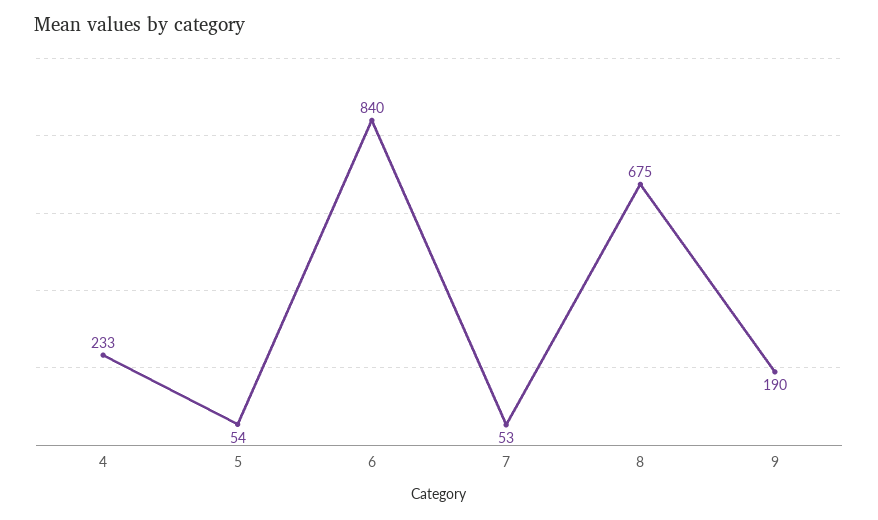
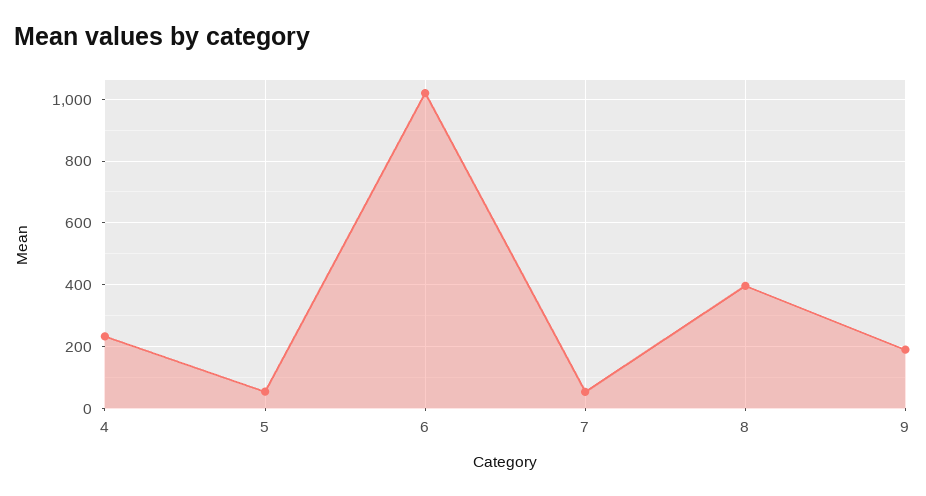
  {
    "4": 233,
    "5": 54,
-   "6": 840,
+   "6": 1020,
    "7": 53,
-   "8": 675,
+   "8": 400,
    "9": 190
  }

